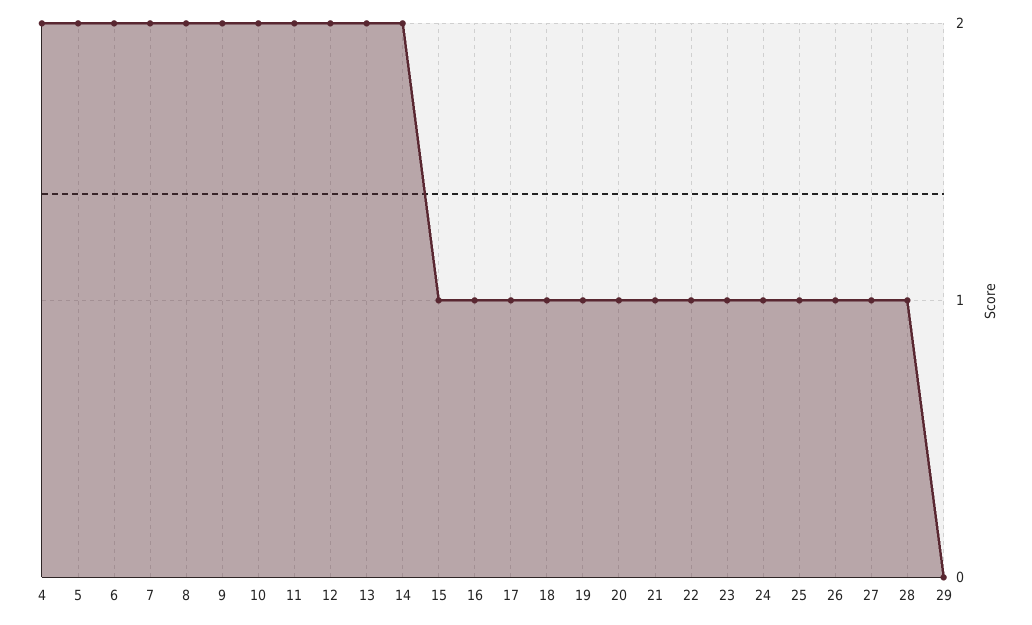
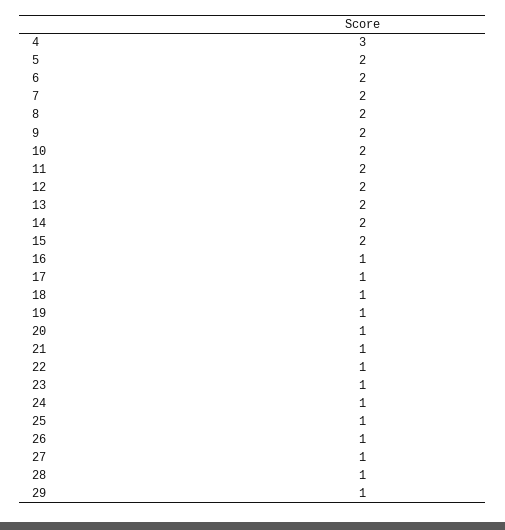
  {
-   "4": 2,
+   "4": 3,
    "5": 2,
    "6": 2,
    "7": 2,
    "8": 2,
    "9": 2,
    "10": 2,
    "11": 2,
    "12": 2,
    "13": 2,
    "14": 2,
-   "15": 1,
+   "15": 2,
    "16": 1,
    "17": 1,
    "18": 1,
    "19": 1,
    "20": 1,
    "21": 1,
    "22": 1,
    "23": 1,
    "24": 1,
    "25": 1,
    "26": 1,
    "27": 1,
    "28": 1,
-   "29": 0
+   "29": 1
  }

